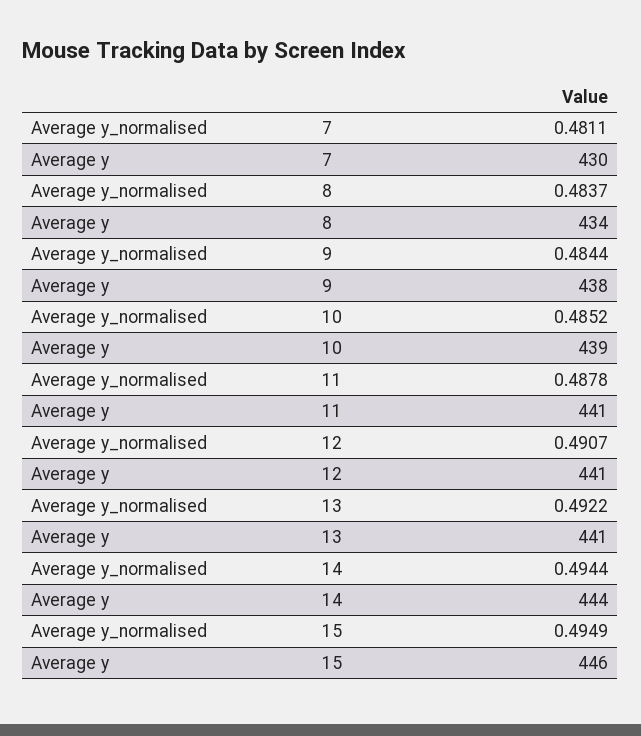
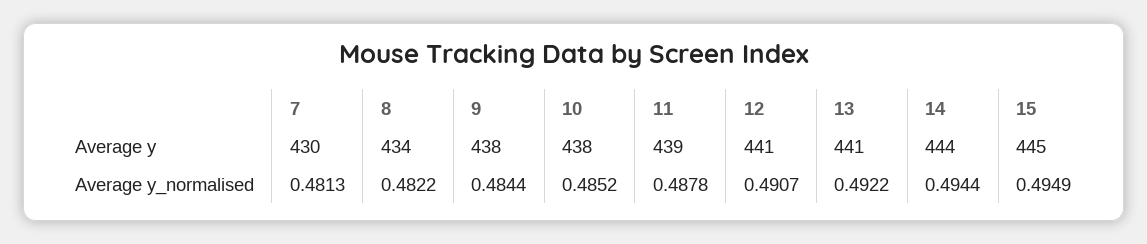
  {
    "Average y_normalised": {
-     "7": 0.4811,
+     "7": 0.4813,
-     "8": 0.4837,
+     "8": 0.4822,
      "9": 0.4844,
      "10": 0.4852,
      "11": 0.4878,
      "12": 0.4907,
      "13": 0.4922,
      "14": 0.4944,
      "15": 0.4949
    },
    "Average y": {
      "7": 430,
      "8": 434,
      "9": 438,
-     "10": 439,
+     "10": 438,
-     "11": 441,
+     "11": 439,
      "12": 441,
      "13": 441,
      "14": 444,
-     "15": 446
+     "15": 445
    }
  }

